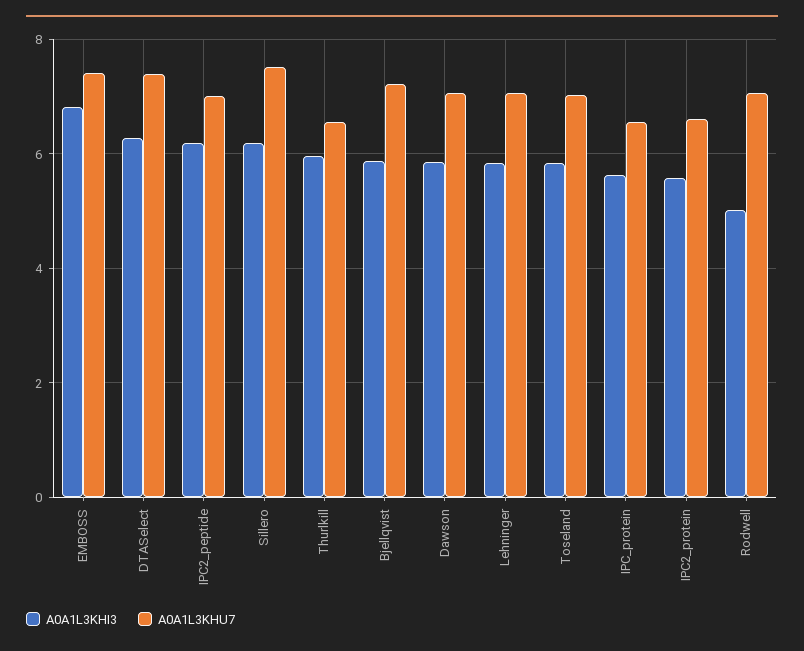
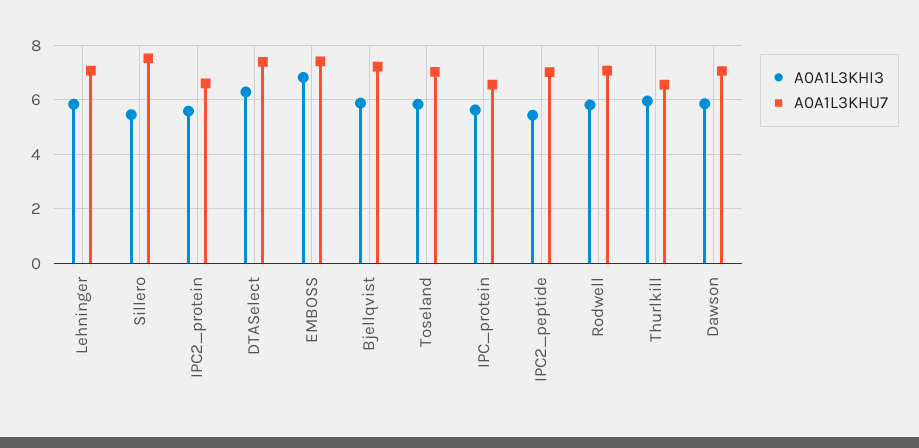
  {
    "A0A1L3KHI3": {
      "EMBOSS": 6.8,
      "DTASelect": 6.2,
-     "IPC2_peptide": 6.2,
+     "IPC2_peptide": 5.5,
-     "Sillero": 6.2,
+     "Sillero": 5.5,
      "Thurlkill": 6,
      "Bjellqvist": 5.8,
      "Dawson": 5.8,
      "Lehninger": 5.8,
      "Toseland": 5.8,
      "IPC_protein": 5.6,
      "IPC2_protein": 5.6,
-     "Rodwell": 5
+     "Rodwell": 5.75
    },
    "A0A1L3KHU7": {
      "EMBOSS": 7.4,
      "DTASelect": 7.4,
      "IPC2_peptide": 7,
      "Sillero": 7.6,
      "Thurlkill": 6.6,
      "Bjellqvist": 7.2,
      "Dawson": 7,
      "Lehninger": 7,
      "Toseland": 7,
      "IPC_protein": 6.6,
      "IPC2_protein": 6.6,
      "Rodwell": 7
    }
  }

